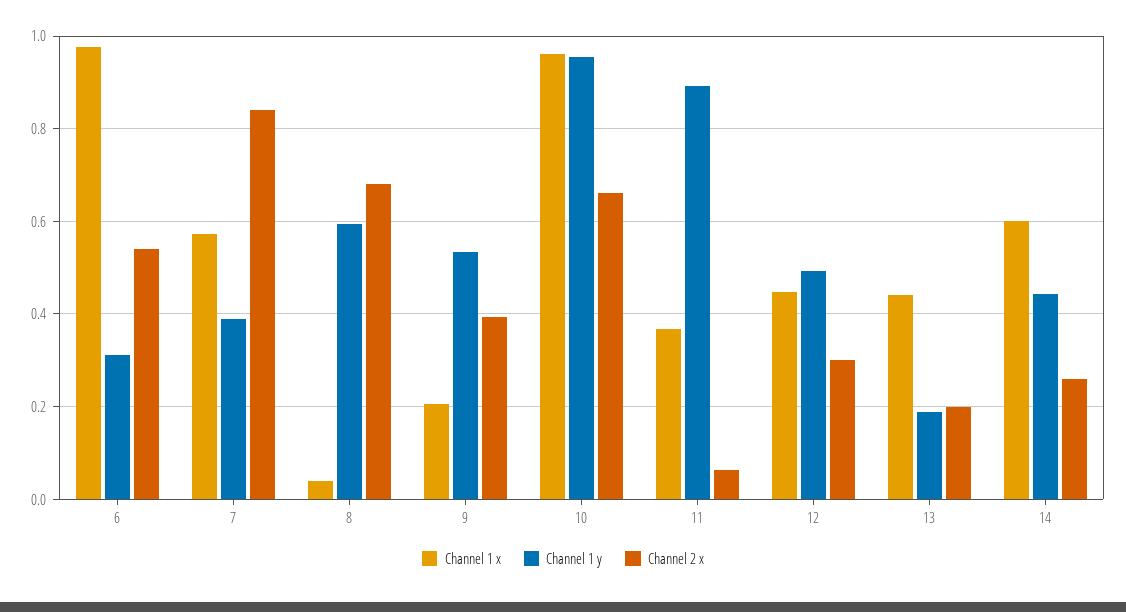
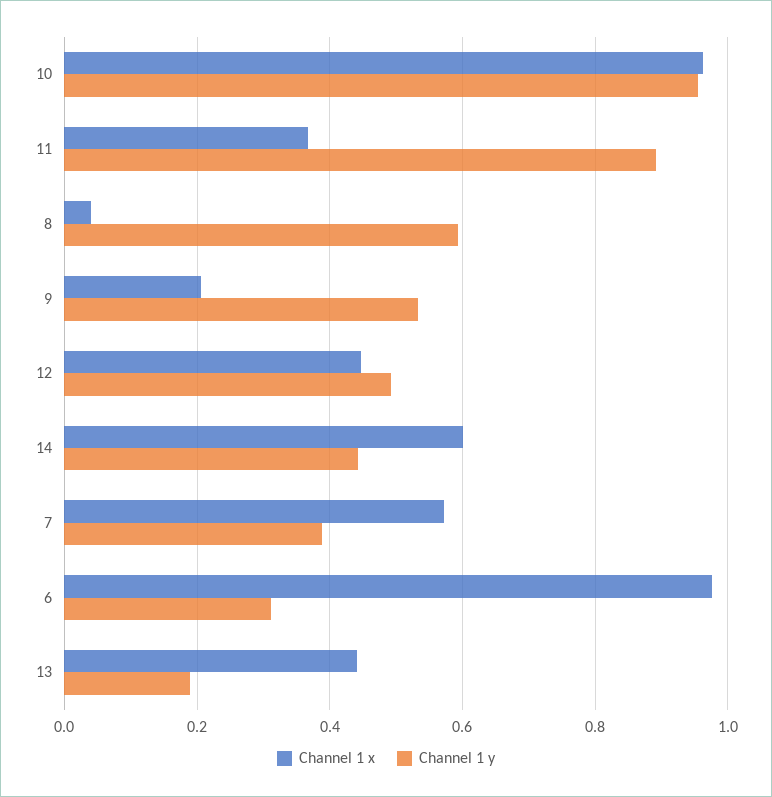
  {
    "Channel 1 x": {
      "6": 0.98,
      "7": 0.58,
      "8": 0.04,
      "9": 0.2,
      "10": 0.96,
      "11": 0.36,
      "12": 0.44,
      "13": 0.44,
      "14": 0.6
    },
    "Channel 1 y": {
      "6": 0.32,
      "7": 0.38,
      "8": 0.6,
      "9": 0.54,
      "10": 0.96,
      "11": 0.9,
      "12": 0.5,
      "13": 0.18,
      "14": 0.44
-   },
+   }
-   "Channel 2 x": {
-     "6": 0.54,
-     "7": 0.84,
-     "8": 0.68,
-     "9": 0.4,
-     "10": 0.66,
-     "11": 0.06,
-     "12": 0.3,
-     "13": 0.2,
-     "14": 0.26
-   }
  }

